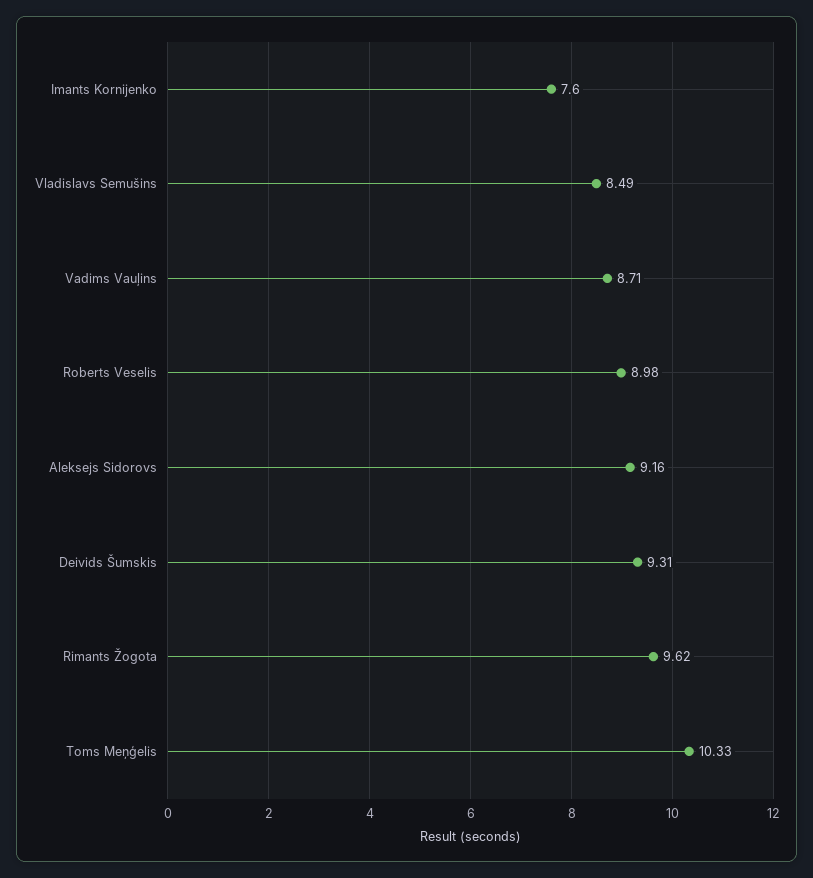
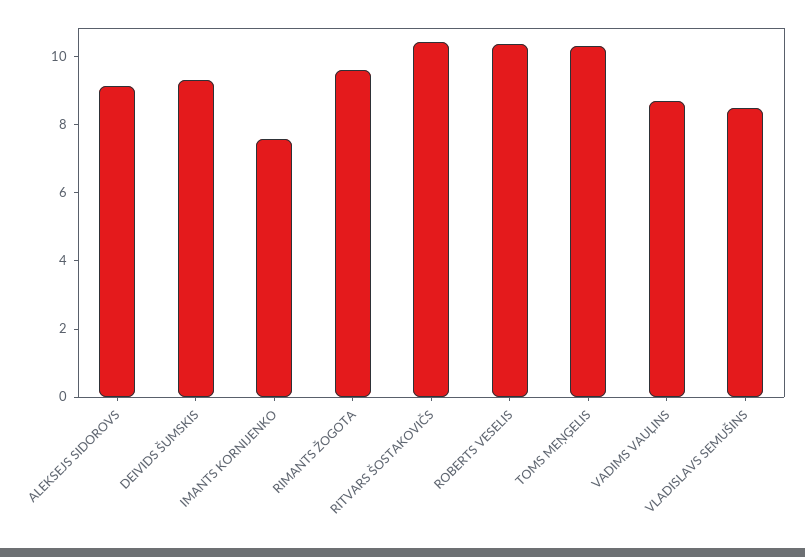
  {
    "Imants Kornijenko": 7.6,
    "Vladislavs Semušins": 8.49,
    "Vadims Vauļins": 8.71,
-   "Roberts Veselis": 8.98,
+   "Roberts Veselis": 10.5,
    "Aleksejs Sidorovs": 9.16,
    "Deivids Šumskis": 9.31,
    "Rimants Žogota": 9.62,
-   "Toms Meņģelis": 10.33
+   "Toms Meņģelis": 10.33,
+   "RITVARS ŠOSTAKOVIČS": 10.5
  }

